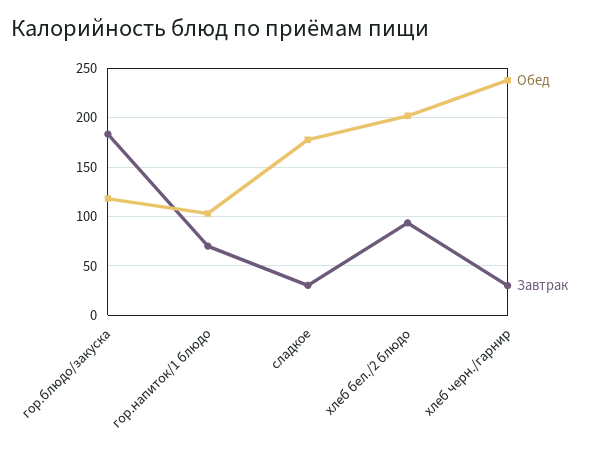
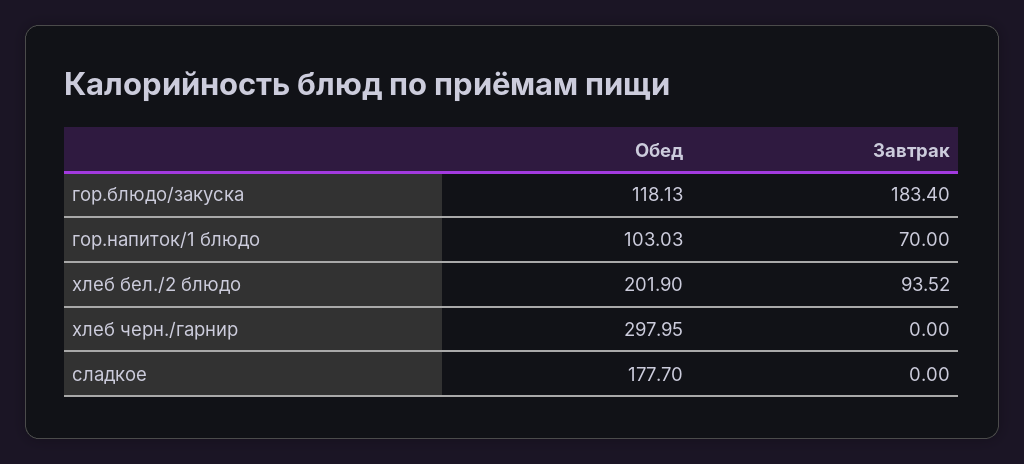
  {
    "Обед": {
      "гор.блюдо/закуска": 118.13,
      "гор.напиток/1 блюдо": 103.03,
      "сладкое": 177.7,
      "хлеб бел./2 блюдо": 201.9,
-     "хлеб черн./гарнир": 240
+     "хлеб черн./гарнир": 297.95
    },
    "Завтрак": {
      "гор.блюдо/закуска": 183.4,
      "гор.напиток/1 блюдо": 70,
-     "сладкое": 30,
+     "сладкое": 0,
      "хлеб бел./2 блюдо": 93.52,
-     "хлеб черн./гарнир": 30
+     "хлеб черн./гарнир": 0
    }
  }

